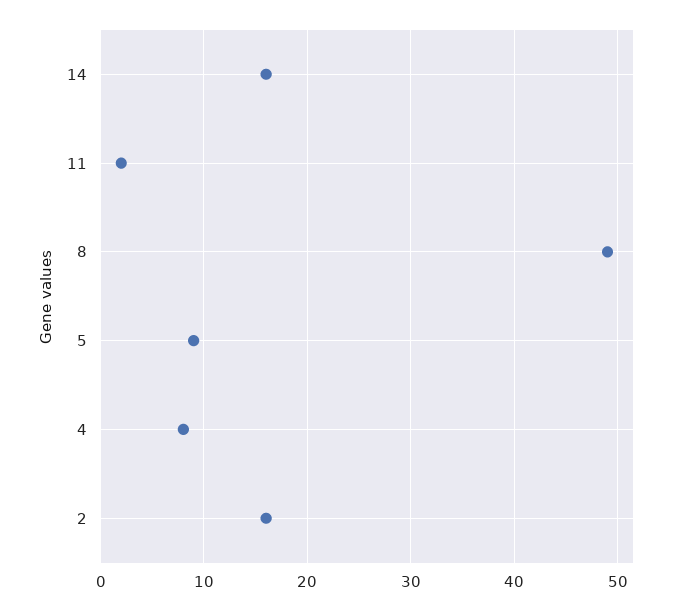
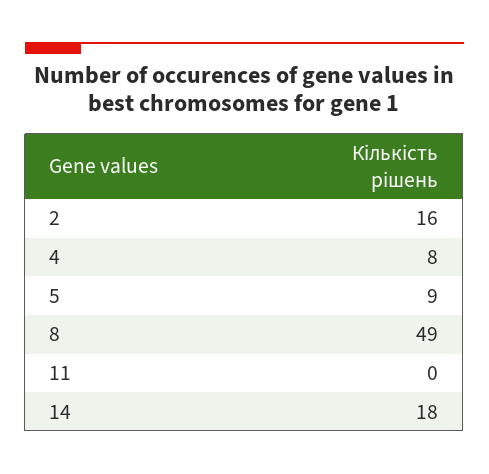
  {
-   "14": 16,
+   "14": 18,
-   "11": 2,
+   "11": 0,
    "8": 49,
    "5": 9,
    "4": 8,
    "2": 16
  }

